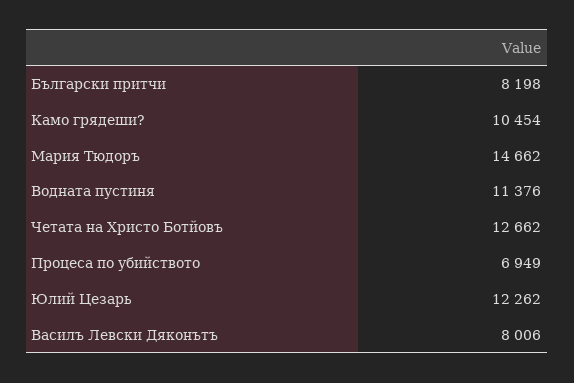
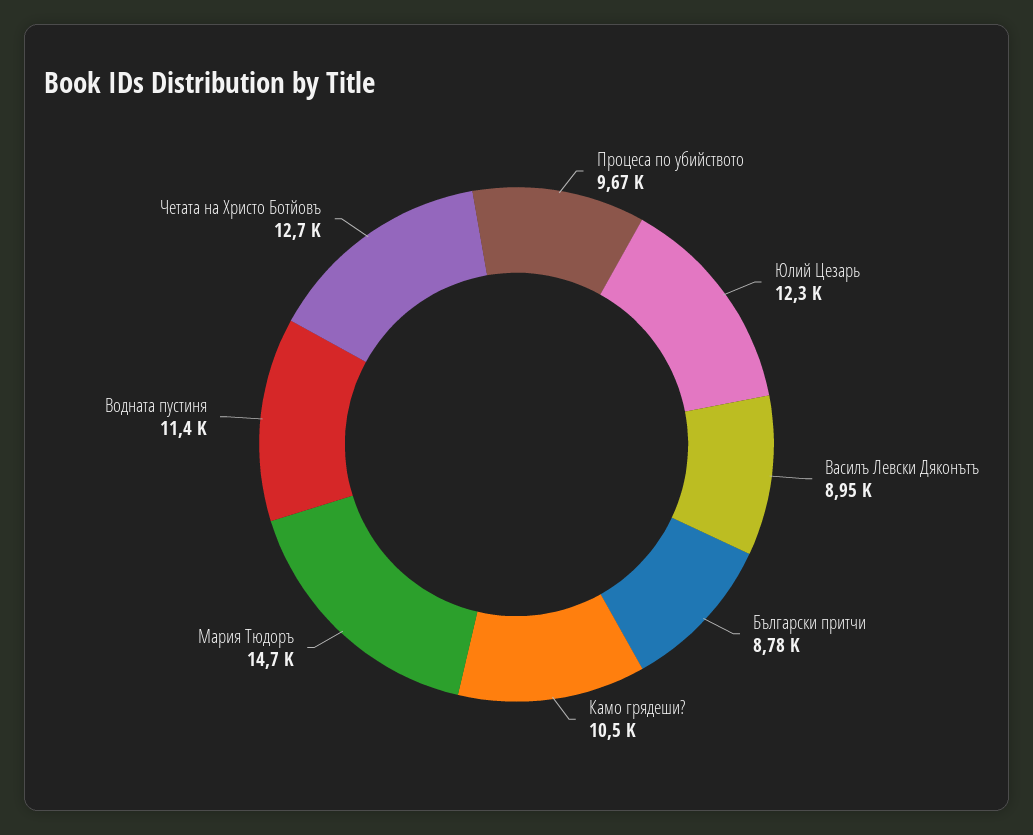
  {
-   "Български притчи": 8198,
+   "Български притчи": 8780,
    "Камо грядеши?": 10454,
    "Мария Тюдоръ": 14662,
    "Водната пустиня": 11376,
    "Четата на Христо Ботйовъ": 12662,
-   "Процеса по убийството": 6949,
+   "Процеса по убийството": 9670,
    "Юлий Цезарь": 12262,
-   "Василъ Левски Дяконътъ": 8006
+   "Василъ Левски Дяконътъ": 8950
  }

